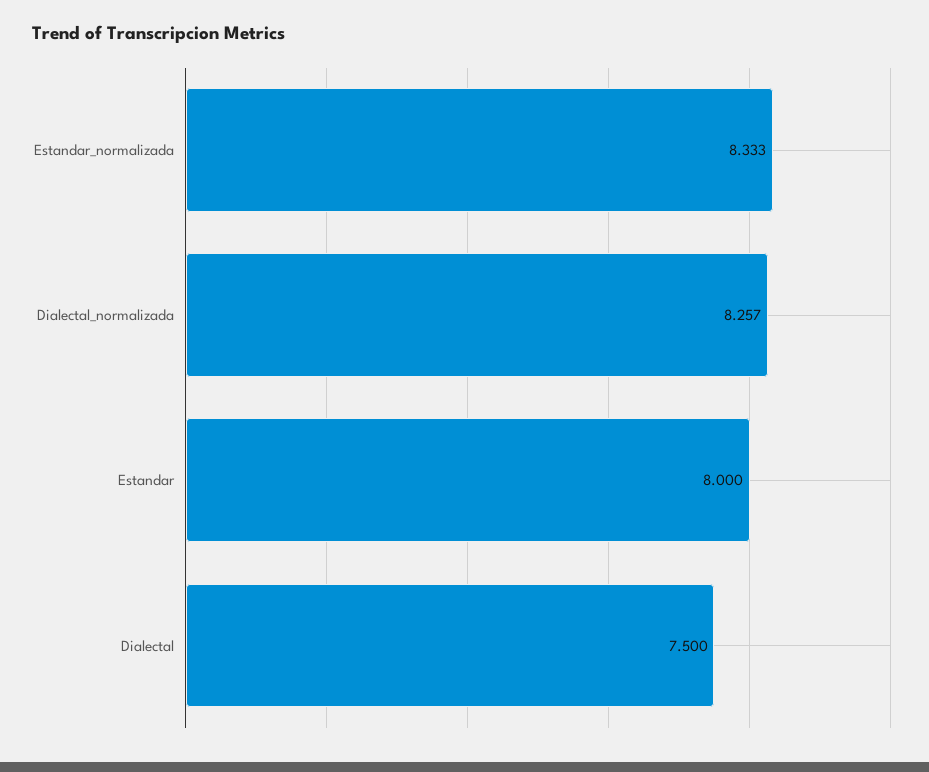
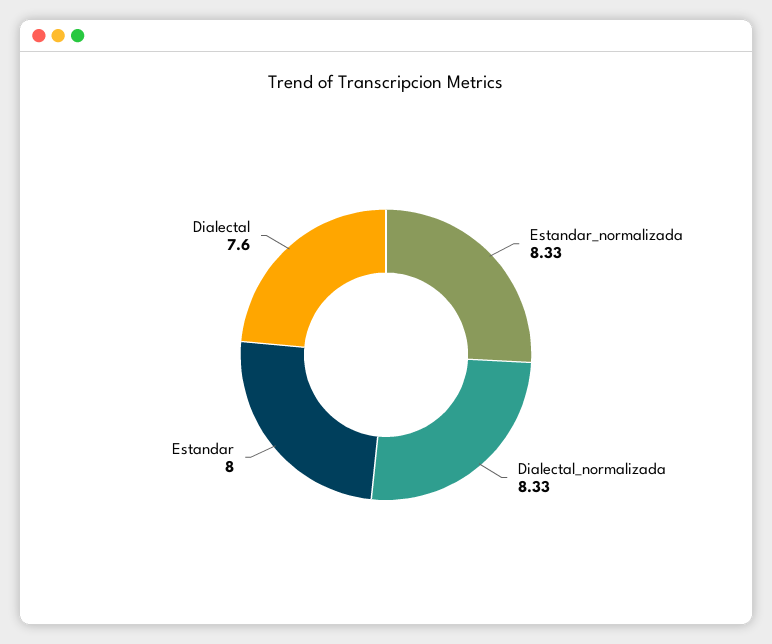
  {
    "Estandar_normalizada": 8.333,
-   "Dialectal_normalizada": 8.257,
+   "Dialectal_normalizada": 8.33,
    "Estandar": 8,
-   "Dialectal": 7.5
+   "Dialectal": 7.6
  }

